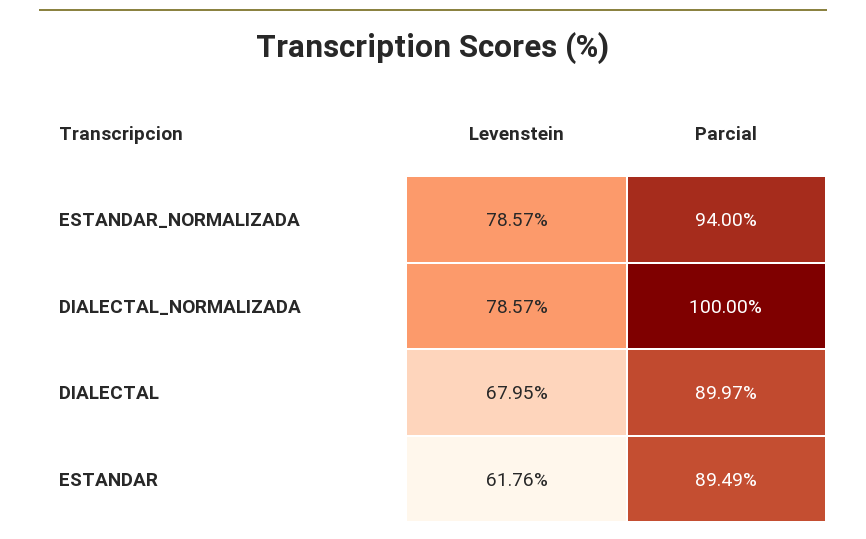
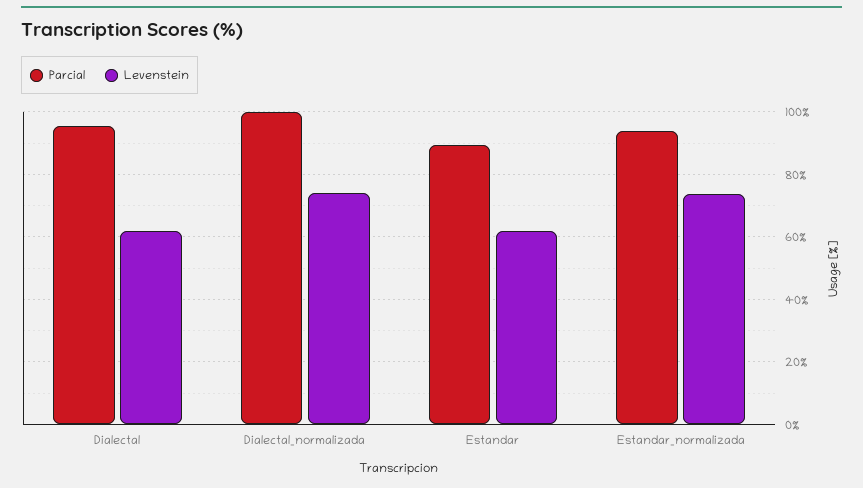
  {
    "Levenstein": {
-     "ESTANDAR_NORMALIZADA": 78.57,
+     "ESTANDAR_NORMALIZADA": 74,
-     "DIALECTAL_NORMALIZADA": 78.57,
+     "DIALECTAL_NORMALIZADA": 74,
-     "DIALECTAL": 67.95,
+     "DIALECTAL": 62,
      "ESTANDAR": 61.76
    },
    "Parcial": {
      "ESTANDAR_NORMALIZADA": 94,
      "DIALECTAL_NORMALIZADA": 100,
-     "DIALECTAL": 89.97,
+     "DIALECTAL": 96,
      "ESTANDAR": 89.49
    }
  }

